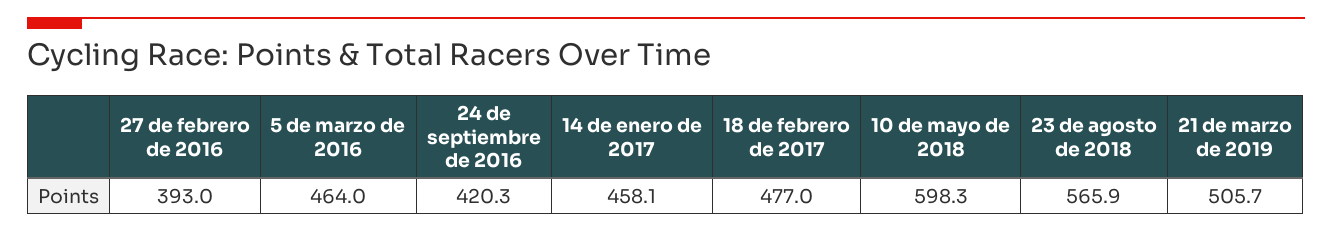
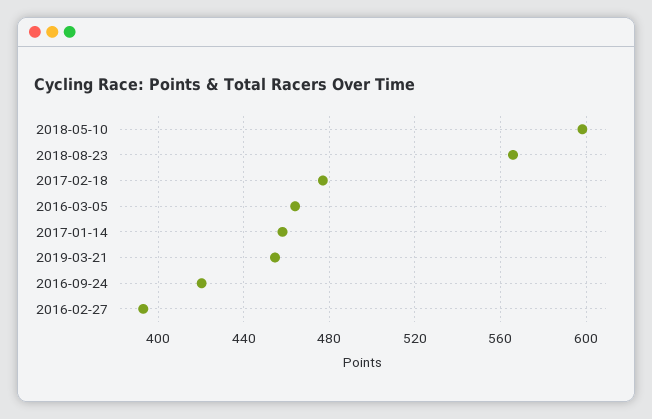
  {
    "27 de febrero de 2016": 393,
    "5 de marzo de 2016": 464,
    "24 de septiembre de 2016": 420.3,
    "14 de enero de 2017": 458.1,
    "18 de febrero de 2017": 477,
    "10 de mayo de 2018": 598.3,
    "23 de agosto de 2018": 565.9,
-   "21 de marzo de 2019": 505.7
+   "21 de marzo de 2019": 455
  }

